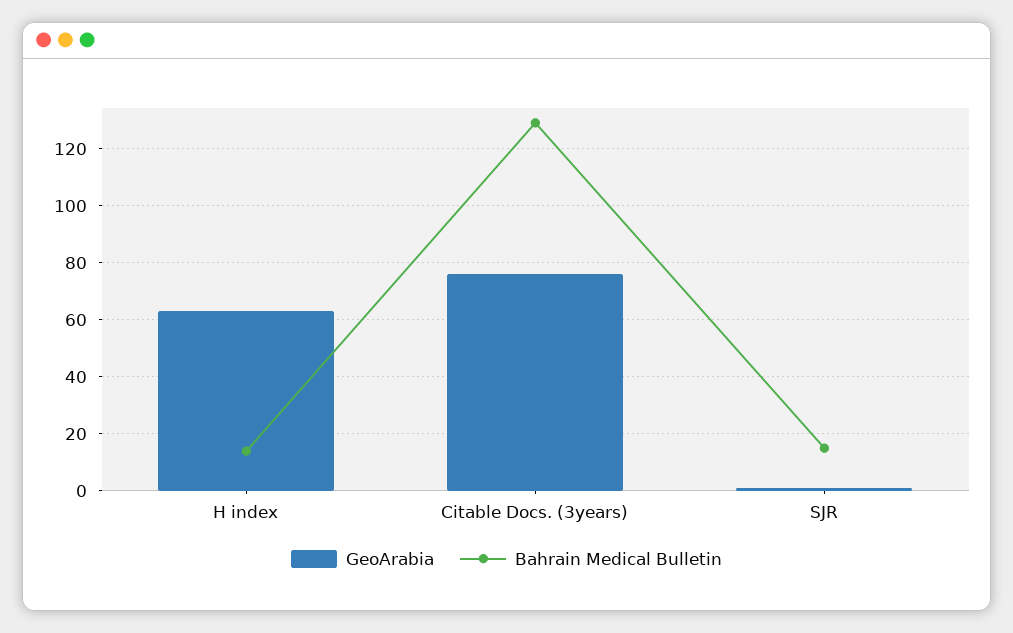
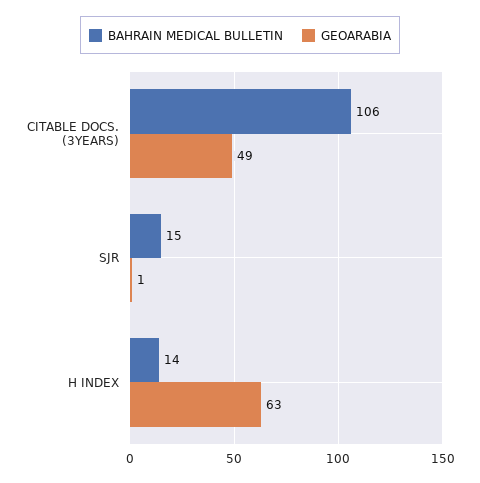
  {
    "GeoArabia": {
      "H index": 63,
-     "Citable Docs. (3years)": 75,
+     "Citable Docs. (3years)": 49,
      "SJR": 1
    },
    "Bahrain Medical Bulletin": {
      "H index": 14,
-     "Citable Docs. (3years)": 130,
+     "Citable Docs. (3years)": 106,
      "SJR": 15
    }
  }

